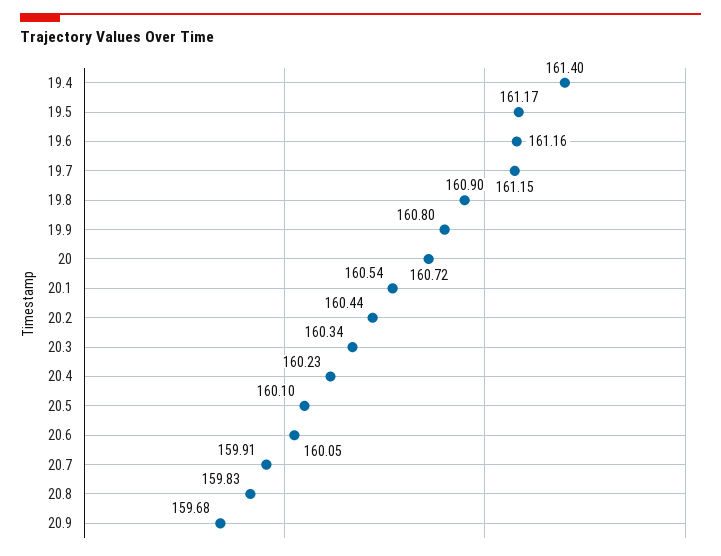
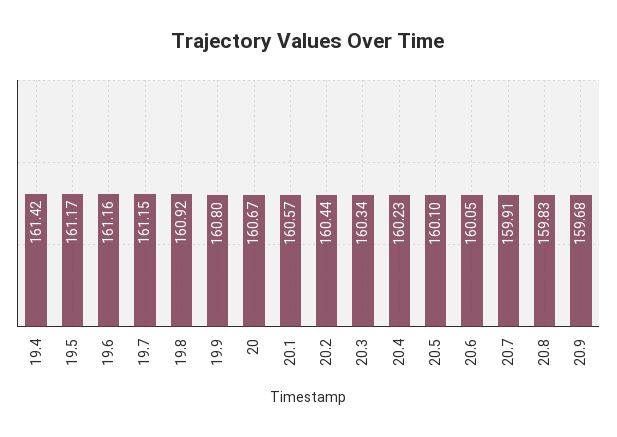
  {
-   "19.4": 161.4,
+   "19.4": 161.42,
    "19.5": 161.17,
    "19.6": 161.16,
    "19.7": 161.15,
-   "19.8": 160.9,
+   "19.8": 160.92,
    "19.9": 160.8,
-   "20": 160.72,
+   "20": 160.67,
-   "20.1": 160.54,
+   "20.1": 160.57,
    "20.2": 160.44,
    "20.3": 160.34,
    "20.4": 160.23,
    "20.5": 160.1,
    "20.6": 160.05,
    "20.7": 159.91,
    "20.8": 159.83,
    "20.9": 159.68
  }

